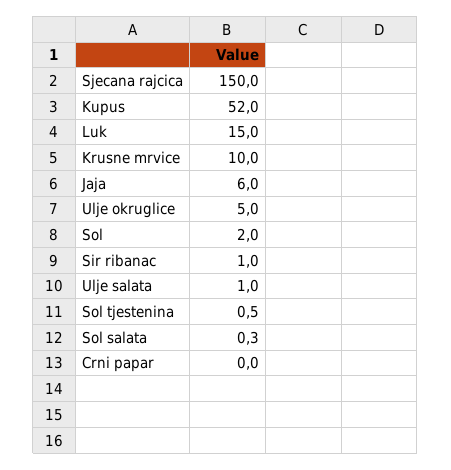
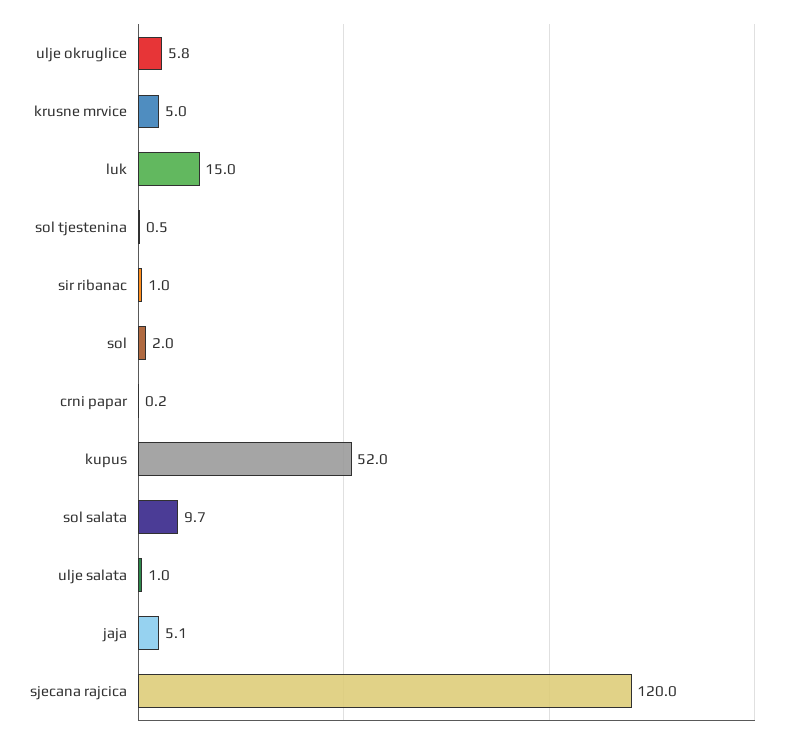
  {
-   "Sjecana rajcica": 150,
+   "Sjecana rajcica": 120,
    "Kupus": 52,
    "Luk": 15,
-   "Krusne mrvice": 10,
+   "Krusne mrvice": 5,
-   "Jaja": 6,
+   "Jaja": 5.1,
-   "Ulje okruglice": 5,
+   "Ulje okruglice": 5.8,
    "Sol": 2,
    "Sir ribanac": 1,
    "Ulje salata": 1,
    "Sol tjestenina": 0.5,
-   "Sol salata": 0.3,
+   "Sol salata": 9.7,
-   "Crni papar": 0
+   "Crni papar": 0.2
  }

